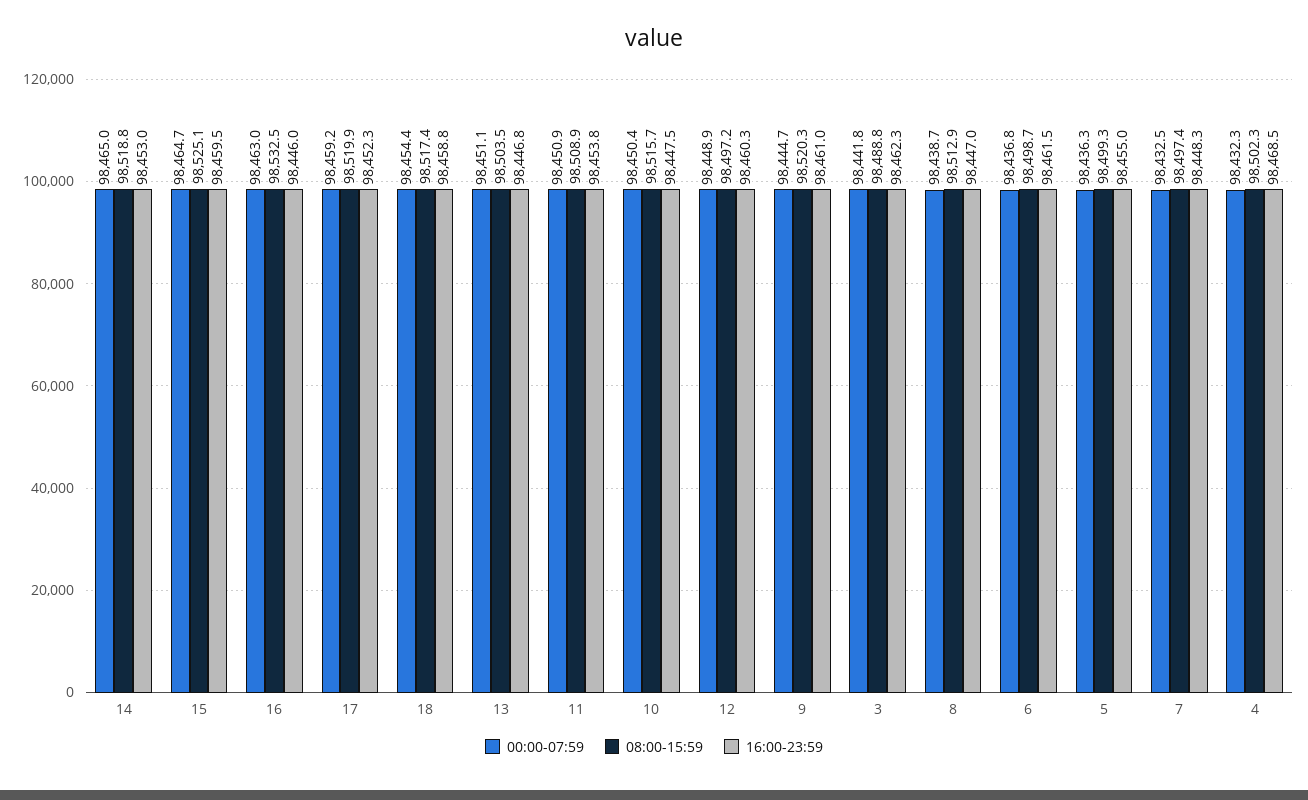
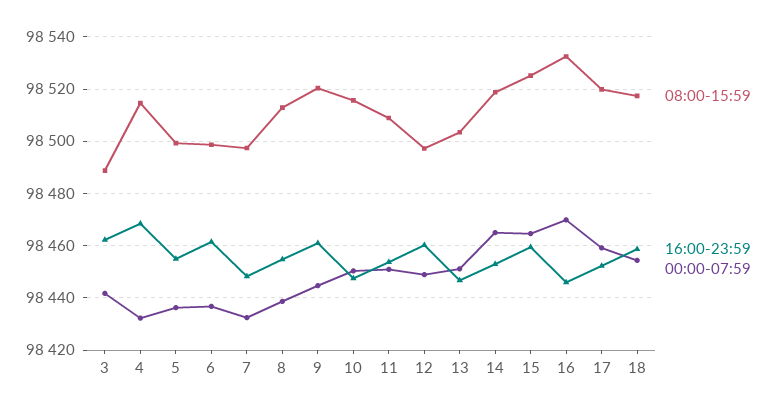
  {
    "00:00-07:59": {
      "14": 98465,
      "15": 98464.7,
-     "16": 98463,
+     "16": 98470,
      "17": 98459.2,
      "18": 98454.4,
      "13": 98451.1,
      "11": 98450.9,
      "10": 98450.4,
      "12": 98448.9,
      "9": 98444.7,
      "3": 98441.8,
      "8": 98438.7,
      "6": 98436.8,
      "5": 98436.3,
      "7": 98432.5,
      "4": 98432.3
    },
    "08:00-15:59": {
      "14": 98518.8,
      "15": 98525.1,
      "16": 98532.5,
      "17": 98519.9,
      "18": 98517.4,
      "13": 98503.5,
      "11": 98508.9,
      "10": 98515.7,
      "12": 98497.2,
      "9": 98520.3,
      "3": 98488.8,
      "8": 98512.9,
      "6": 98498.7,
      "5": 98499.3,
      "7": 98497.4,
-     "4": 98502.3
+     "4": 98515
    },
    "16:00-23:59": {
      "14": 98453,
      "15": 98459.5,
      "16": 98446,
      "17": 98452.3,
      "18": 98458.8,
      "13": 98446.8,
      "11": 98453.8,
      "10": 98447.5,
      "12": 98460.3,
      "9": 98461,
      "3": 98462.3,
-     "8": 98447,
+     "8": 98455,
      "6": 98461.5,
      "5": 98455,
      "7": 98448.3,
      "4": 98468.5
    }
  }

